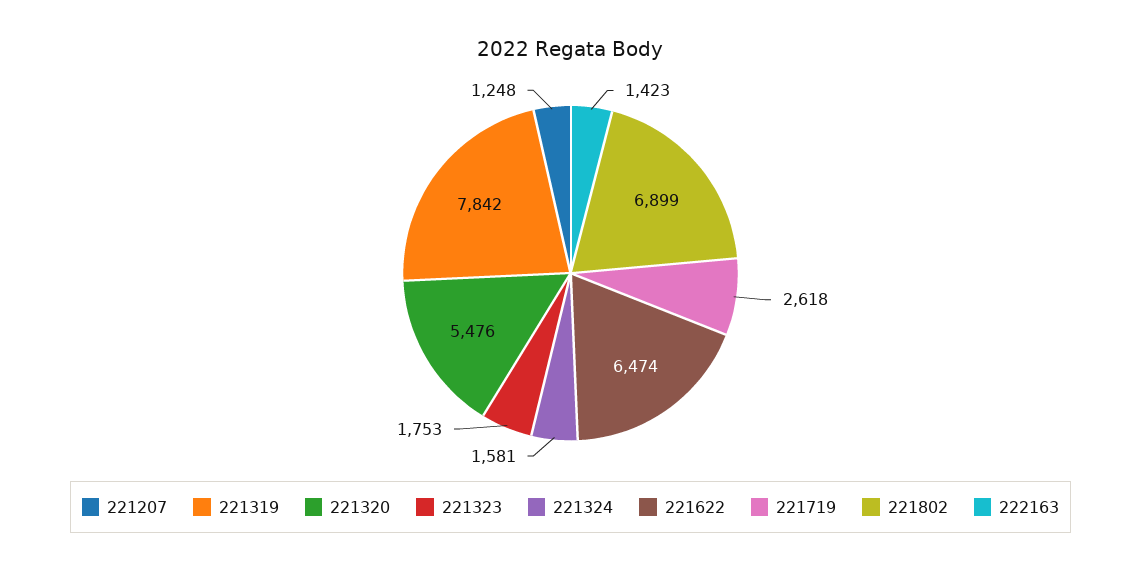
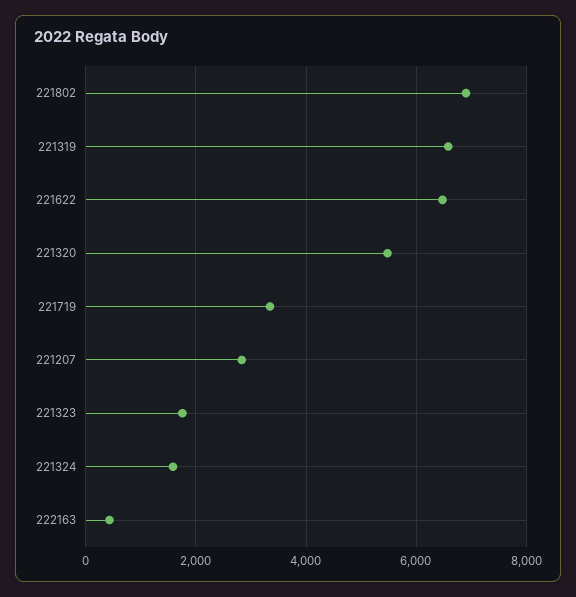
  {
-   "221207": 1248,
+   "221207": 2800,
-   "221319": 7842,
+   "221319": 6600,
    "221320": 5476,
    "221323": 1753,
    "221324": 1581,
    "221622": 6474,
-   "221719": 2618,
+   "221719": 3400,
    "221802": 6899,
-   "222163": 1423
+   "222163": 400
  }

